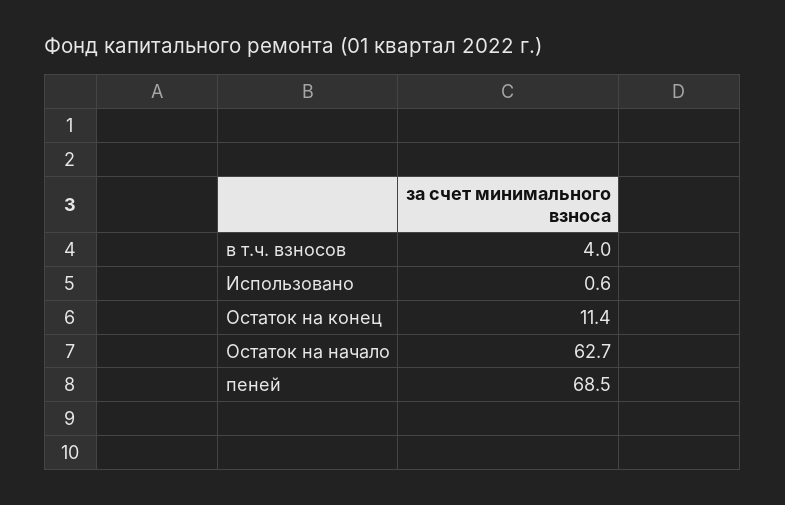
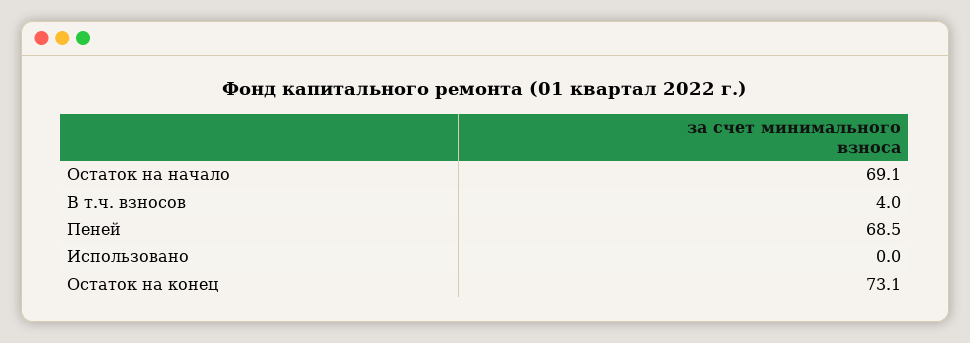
  {
    "в т.ч. взносов": 4,
-   "Использовано": 0.6,
+   "Использовано": 0,
-   "Остаток на конец": 11.4,
+   "Остаток на конец": 73.1,
-   "Остаток на начало": 62.7,
+   "Остаток на начало": 69.1,
    "пеней": 68.5
  }

